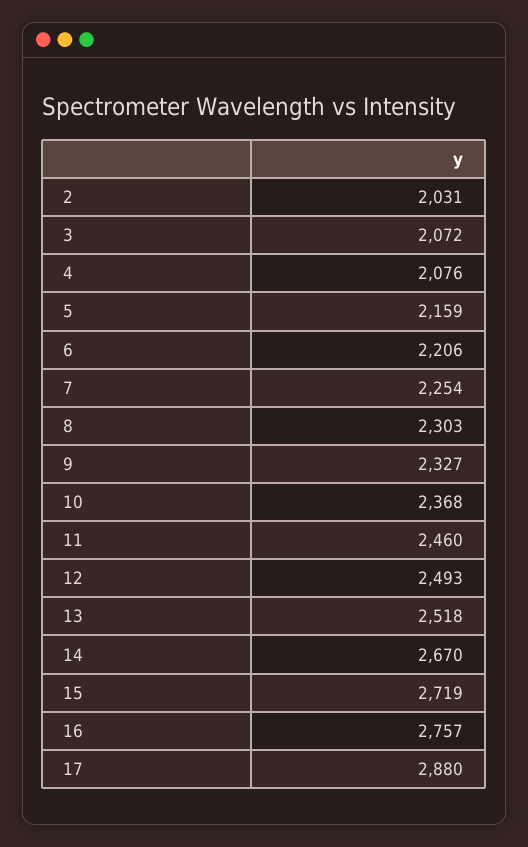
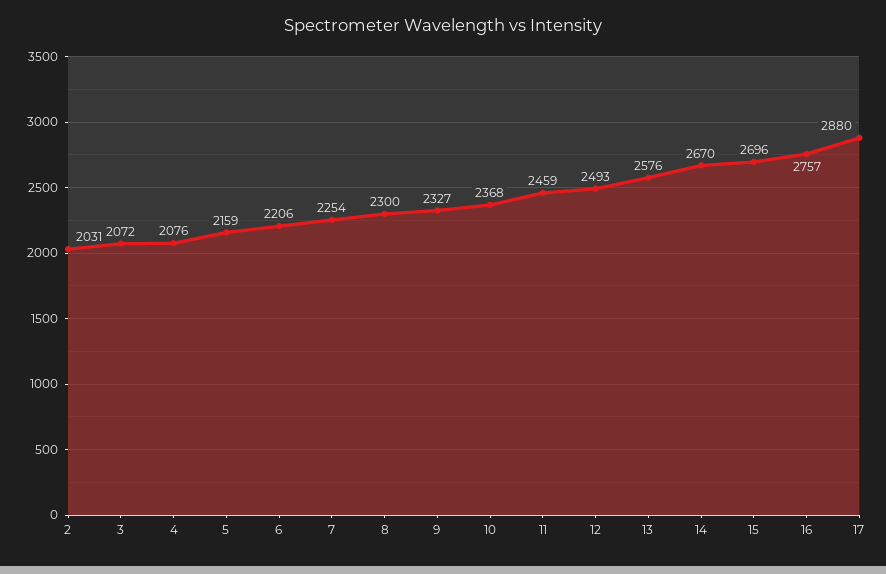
  {
    "2": 2031,
    "3": 2072,
    "4": 2076,
    "5": 2159,
    "6": 2206,
    "7": 2254,
-   "8": 2303,
+   "8": 2300,
    "9": 2327,
    "10": 2368,
-   "11": 2460,
+   "11": 2459,
    "12": 2493,
-   "13": 2518,
+   "13": 2576,
    "14": 2670,
-   "15": 2719,
+   "15": 2696,
    "16": 2757,
    "17": 2880
  }

